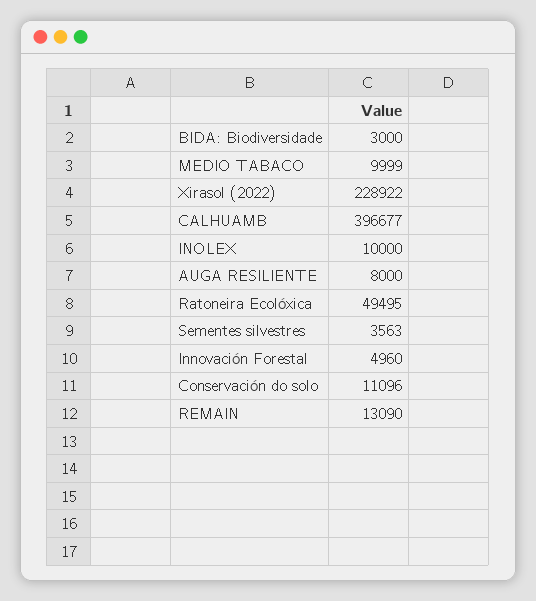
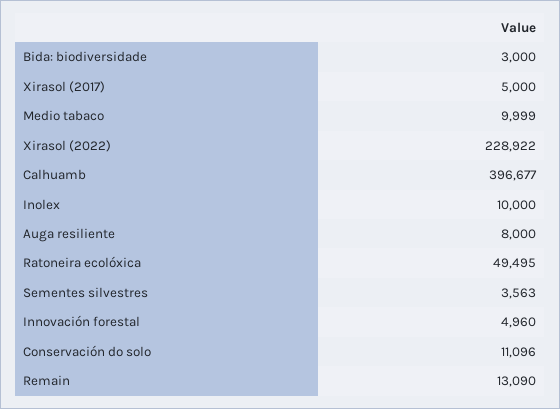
  {
    "BIDA: Biodiversidade": 3000,
    "MEDIO TABACO": 9999,
    "Xirasol (2022)": 228922,
    "CALHUAMB": 396677,
    "INOLEX": 10000,
    "AUGA RESILIENTE": 8000,
    "Ratoneira Ecolóxica": 49495,
    "Sementes silvestres": 3563,
    "Innovación Forestal": 4960,
    "Conservación do solo": 11096,
-   "REMAIN": 13090
+   "REMAIN": 13090,
+   "Xirasol (2017)": 5000
  }

